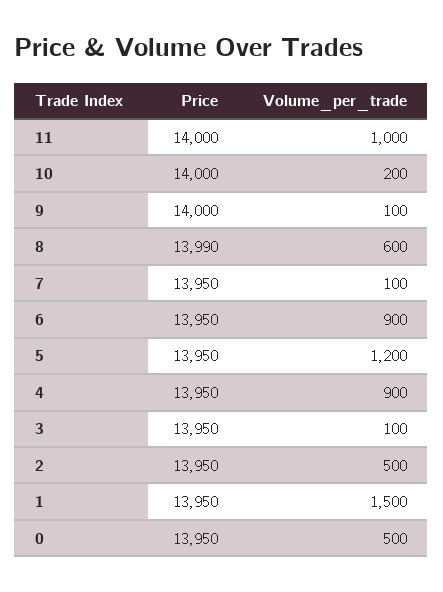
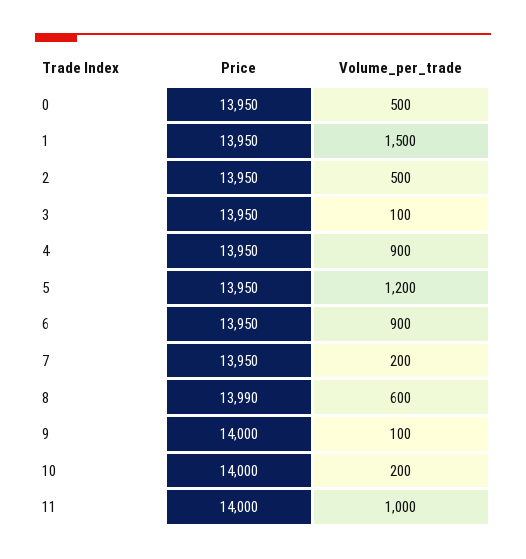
  {
    "Price": {
      "11": 14000,
      "10": 14000,
      "9": 14000,
      "8": 13990,
      "7": 13950,
      "6": 13950,
      "5": 13950,
      "4": 13950,
      "3": 13950,
      "2": 13950,
      "1": 13950,
      "0": 13950
    },
    "Volume_per_trade": {
      "11": 1000,
      "10": 200,
      "9": 100,
      "8": 600,
-     "7": 100,
+     "7": 200,
      "6": 900,
      "5": 1200,
      "4": 900,
      "3": 100,
      "2": 500,
      "1": 1500,
      "0": 500
    }
  }

